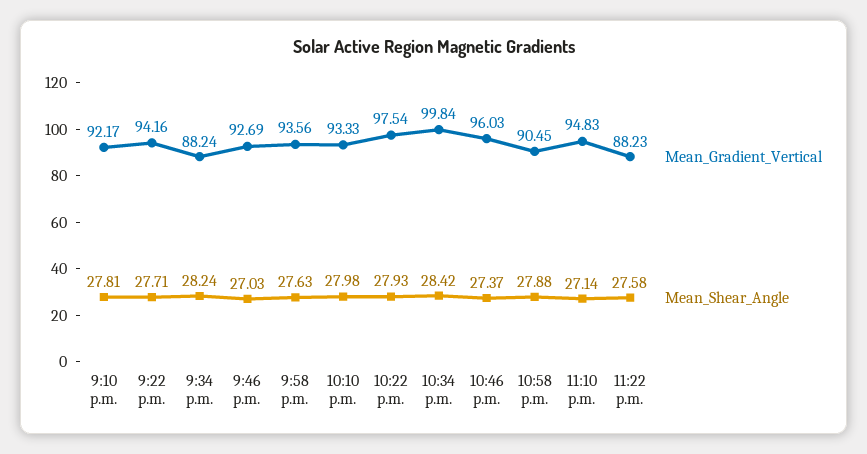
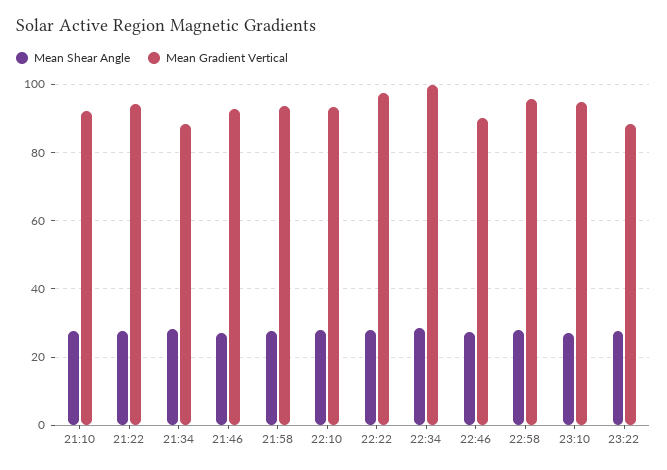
  {
    "Mean_Gradient_Vertical": {
      "9:10 p.m.": 92.17,
      "9:22 p.m.": 94.16,
      "9:34 p.m.": 88.24,
      "9:46 p.m.": 92.69,
      "9:58 p.m.": 93.56,
      "10:10 p.m.": 93.33,
      "10:22 p.m.": 97.54,
      "10:34 p.m.": 99.84,
-     "10:46 p.m.": 96.03,
+     "10:46 p.m.": 90,
-     "10:58 p.m.": 90.45,
+     "10:58 p.m.": 96,
      "11:10 p.m.": 94.83,
      "11:22 p.m.": 88.23
    },
    "Mean_Shear_Angle": {
      "9:10 p.m.": 27.81,
      "9:22 p.m.": 27.71,
      "9:34 p.m.": 28.24,
      "9:46 p.m.": 27.03,
      "9:58 p.m.": 27.63,
      "10:10 p.m.": 27.98,
      "10:22 p.m.": 27.93,
      "10:34 p.m.": 28.42,
      "10:46 p.m.": 27.37,
      "10:58 p.m.": 27.88,
      "11:10 p.m.": 27.14,
      "11:22 p.m.": 27.58
    }
  }

